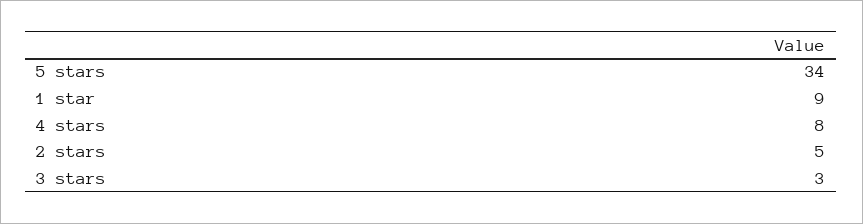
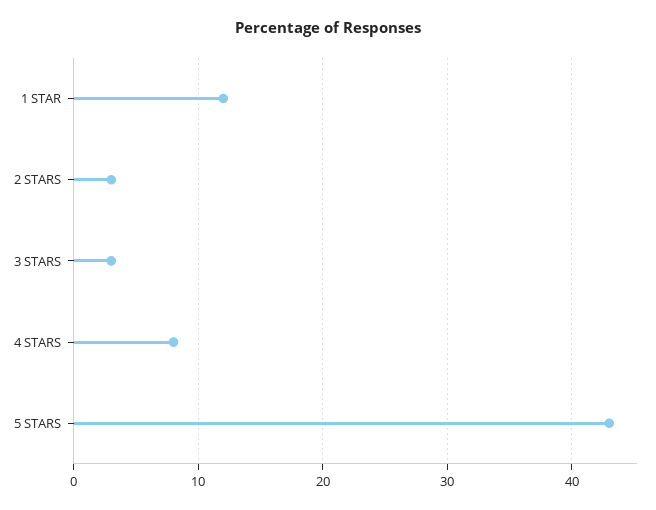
  {
-   "5 stars": 34,
+   "5 stars": 43,
-   "1 star": 9,
+   "1 star": 12,
    "4 stars": 8,
-   "2 stars": 5,
+   "2 stars": 3,
    "3 stars": 3
  }

